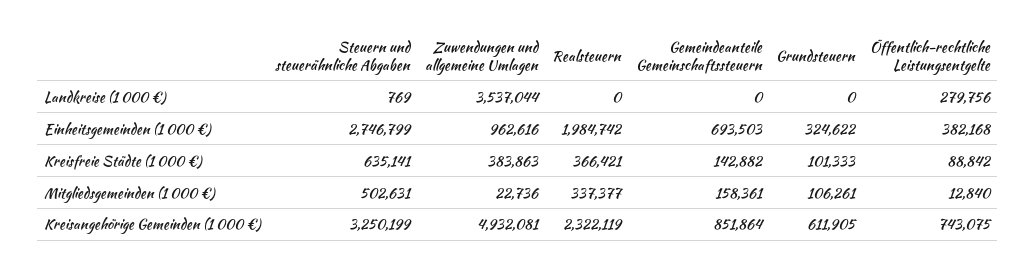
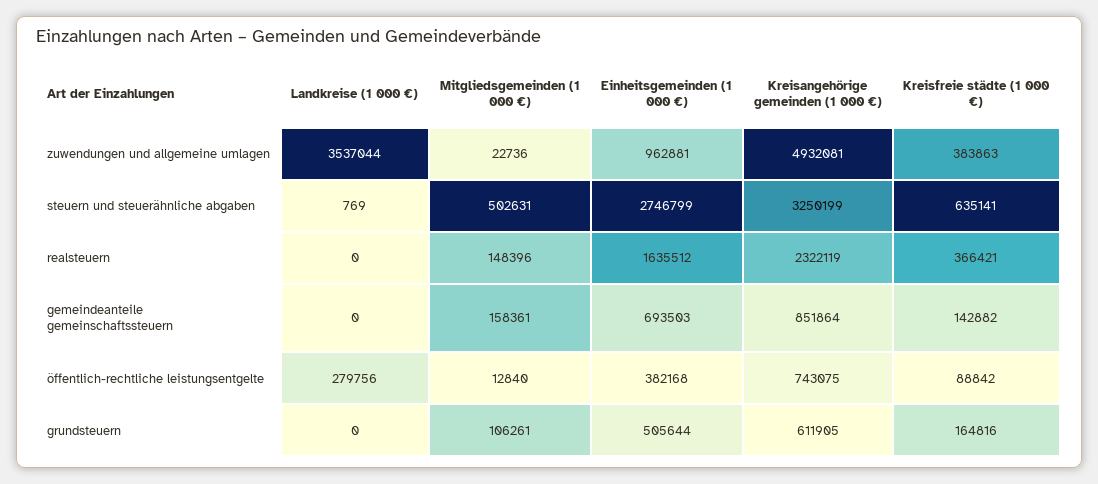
  {
    "Steuern und steuerähnliche Abgaben": {
      "Landkreise (1 000 €)": 769,
      "Einheitsgemeinden (1 000 €)": 2746799,
      "Kreisfreie Städte (1 000 €)": 635141,
      "Mitgliedsgemeinden (1 000 €)": 502631,
      "Kreisangehörige Gemeinden (1 000 €)": 3250199
    },
    "Zuwendungen und allgemeine Umlagen": {
      "Landkreise (1 000 €)": 3537044,
-     "Einheitsgemeinden (1 000 €)": 962616,
+     "Einheitsgemeinden (1 000 €)": 962881,
      "Kreisfreie Städte (1 000 €)": 383863,
      "Mitgliedsgemeinden (1 000 €)": 22736,
      "Kreisangehörige Gemeinden (1 000 €)": 4932081
    },
    "Realsteuern": {
      "Landkreise (1 000 €)": 0,
-     "Einheitsgemeinden (1 000 €)": 1984742,
+     "Einheitsgemeinden (1 000 €)": 1635512,
      "Kreisfreie Städte (1 000 €)": 366421,
-     "Mitgliedsgemeinden (1 000 €)": 337377,
+     "Mitgliedsgemeinden (1 000 €)": 148396,
      "Kreisangehörige Gemeinden (1 000 €)": 2322119
    },
    "Gemeindeanteile Gemeinschaftssteuern": {
      "Landkreise (1 000 €)": 0,
      "Einheitsgemeinden (1 000 €)": 693503,
      "Kreisfreie Städte (1 000 €)": 142882,
      "Mitgliedsgemeinden (1 000 €)": 158361,
      "Kreisangehörige Gemeinden (1 000 €)": 851864
    },
    "Grundsteuern": {
      "Landkreise (1 000 €)": 0,
-     "Einheitsgemeinden (1 000 €)": 324622,
+     "Einheitsgemeinden (1 000 €)": 505644,
-     "Kreisfreie Städte (1 000 €)": 101333,
+     "Kreisfreie Städte (1 000 €)": 164816,
      "Mitgliedsgemeinden (1 000 €)": 106261,
      "Kreisangehörige Gemeinden (1 000 €)": 611905
    },
    "Öffentlich-rechtliche Leistungsentgelte": {
      "Landkreise (1 000 €)": 279756,
      "Einheitsgemeinden (1 000 €)": 382168,
      "Kreisfreie Städte (1 000 €)": 88842,
      "Mitgliedsgemeinden (1 000 €)": 12840,
      "Kreisangehörige Gemeinden (1 000 €)": 743075
    }
  }

